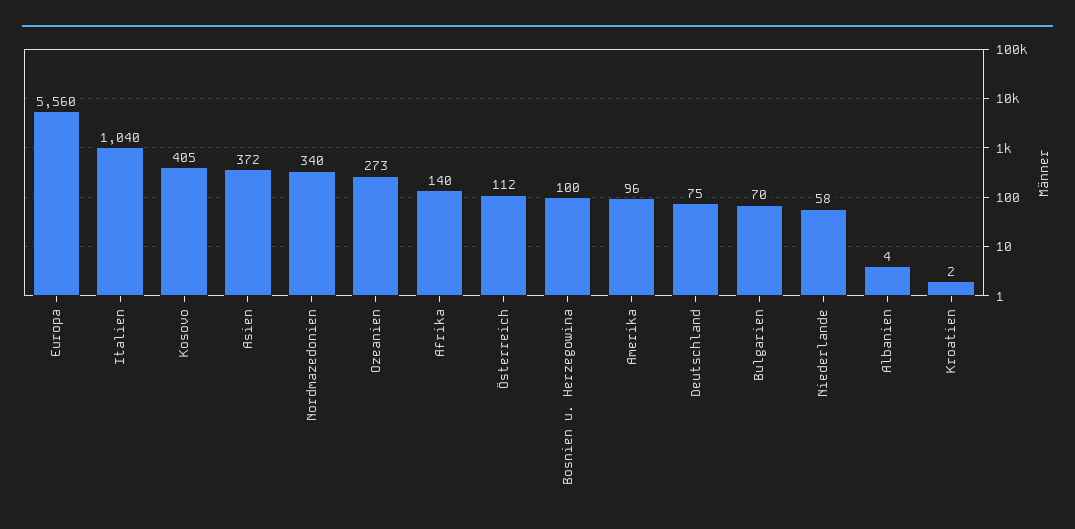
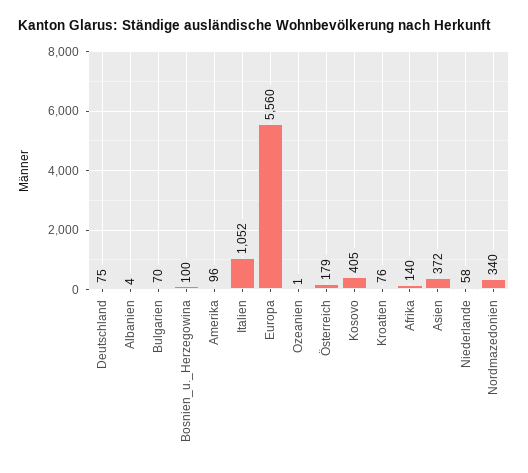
  {
    "Europa": 5560,
-   "Italien": 1040,
+   "Italien": 1052,
    "Kosovo": 405,
    "Asien": 372,
    "Nordmazedonien": 340,
-   "Ozeanien": 273,
+   "Ozeanien": 1,
    "Afrika": 140,
-   "Österreich": 112,
+   "Österreich": 179,
    "Bosnien u. Herzegowina": 100,
    "Amerika": 96,
    "Deutschland": 75,
    "Bulgarien": 70,
    "Niederlande": 58,
    "Albanien": 4,
-   "Kroatien": 2
+   "Kroatien": 76
  }

